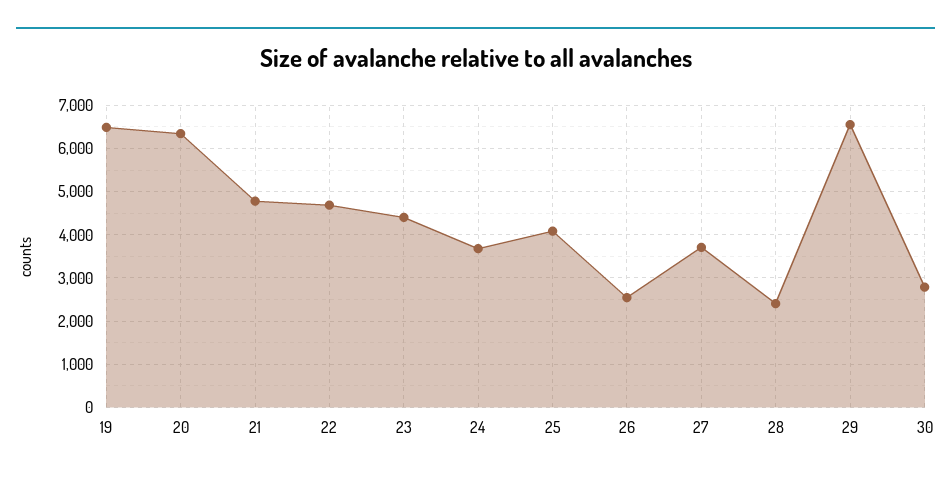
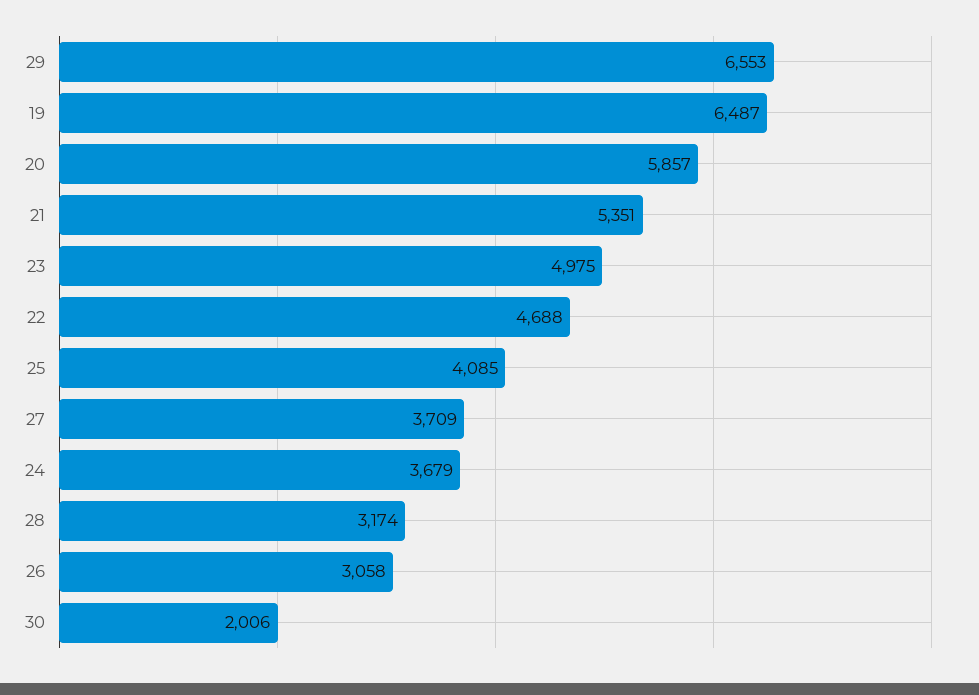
  {
    "19": 6487,
-   "20": 6400,
+   "20": 5857,
-   "21": 4800,
+   "21": 5351,
    "22": 4688,
-   "23": 4400,
+   "23": 4975,
    "24": 3679,
    "25": 4085,
-   "26": 2600,
+   "26": 3058,
    "27": 3709,
-   "28": 2400,
+   "28": 3174,
    "29": 6553,
-   "30": 2800
+   "30": 2006
  }

